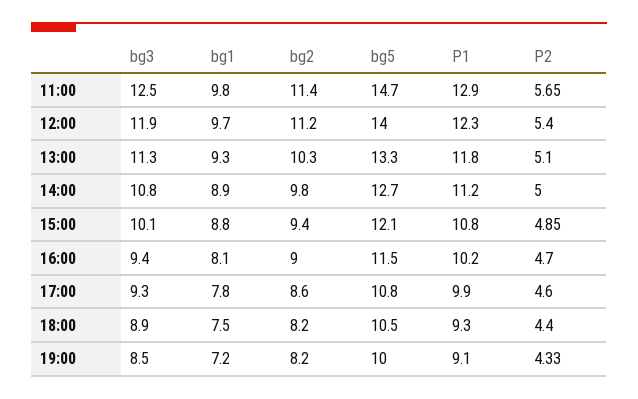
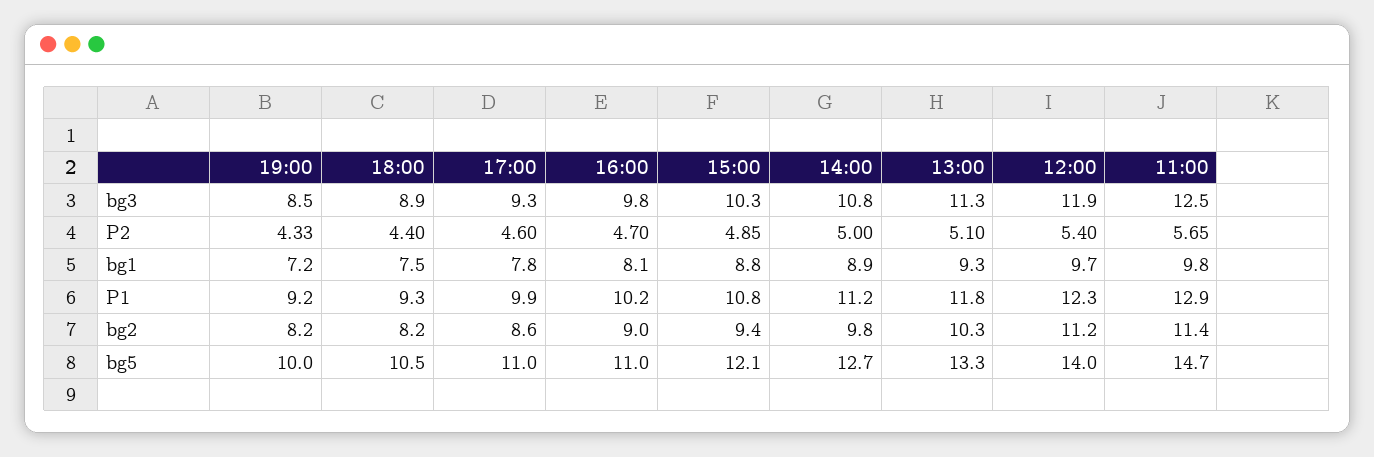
  {
    "bg3": {
      "11:00": 12.5,
      "12:00": 11.9,
      "13:00": 11.3,
      "14:00": 10.8,
-     "15:00": 10.1,
+     "15:00": 10.3,
-     "16:00": 9.4,
+     "16:00": 9.8,
      "17:00": 9.3,
      "18:00": 8.9,
      "19:00": 8.5
    },
    "bg1": {
      "11:00": 9.8,
      "12:00": 9.7,
      "13:00": 9.3,
      "14:00": 8.9,
      "15:00": 8.8,
      "16:00": 8.1,
      "17:00": 7.8,
      "18:00": 7.5,
      "19:00": 7.2
    },
    "bg2": {
      "11:00": 11.4,
      "12:00": 11.2,
      "13:00": 10.3,
      "14:00": 9.8,
      "15:00": 9.4,
      "16:00": 9,
      "17:00": 8.6,
      "18:00": 8.2,
      "19:00": 8.2
    },
    "bg5": {
      "11:00": 14.7,
      "12:00": 14,
      "13:00": 13.3,
      "14:00": 12.7,
      "15:00": 12.1,
-     "16:00": 11.5,
+     "16:00": 11,
-     "17:00": 10.8,
+     "17:00": 11,
      "18:00": 10.5,
      "19:00": 10
    },
    "P1": {
      "11:00": 12.9,
      "12:00": 12.3,
      "13:00": 11.8,
      "14:00": 11.2,
      "15:00": 10.8,
      "16:00": 10.2,
      "17:00": 9.9,
      "18:00": 9.3,
-     "19:00": 9.1
+     "19:00": 9.2
    },
    "P2": {
      "11:00": 5.65,
      "12:00": 5.4,
      "13:00": 5.1,
      "14:00": 5,
      "15:00": 4.85,
      "16:00": 4.7,
      "17:00": 4.6,
      "18:00": 4.4,
      "19:00": 4.33
    }
  }

